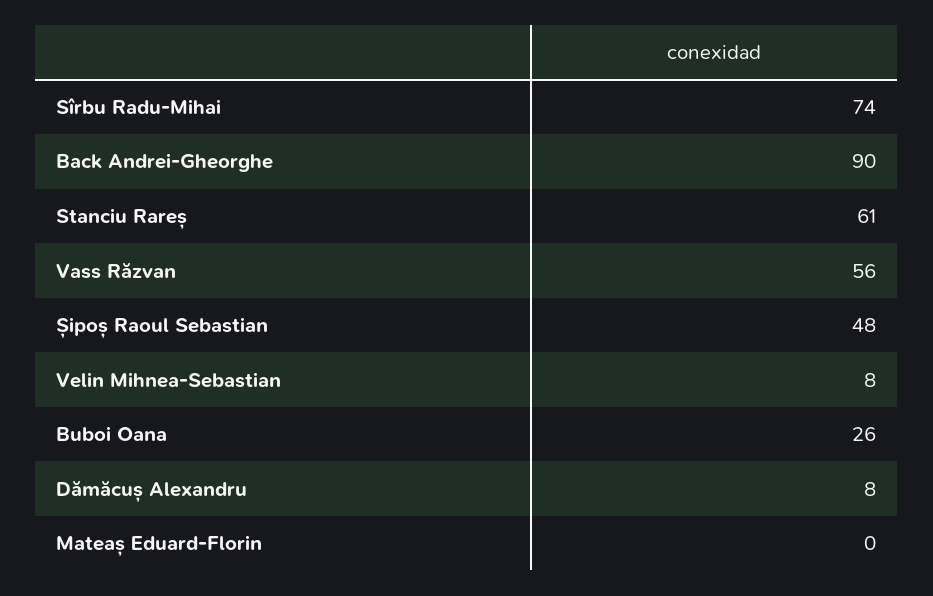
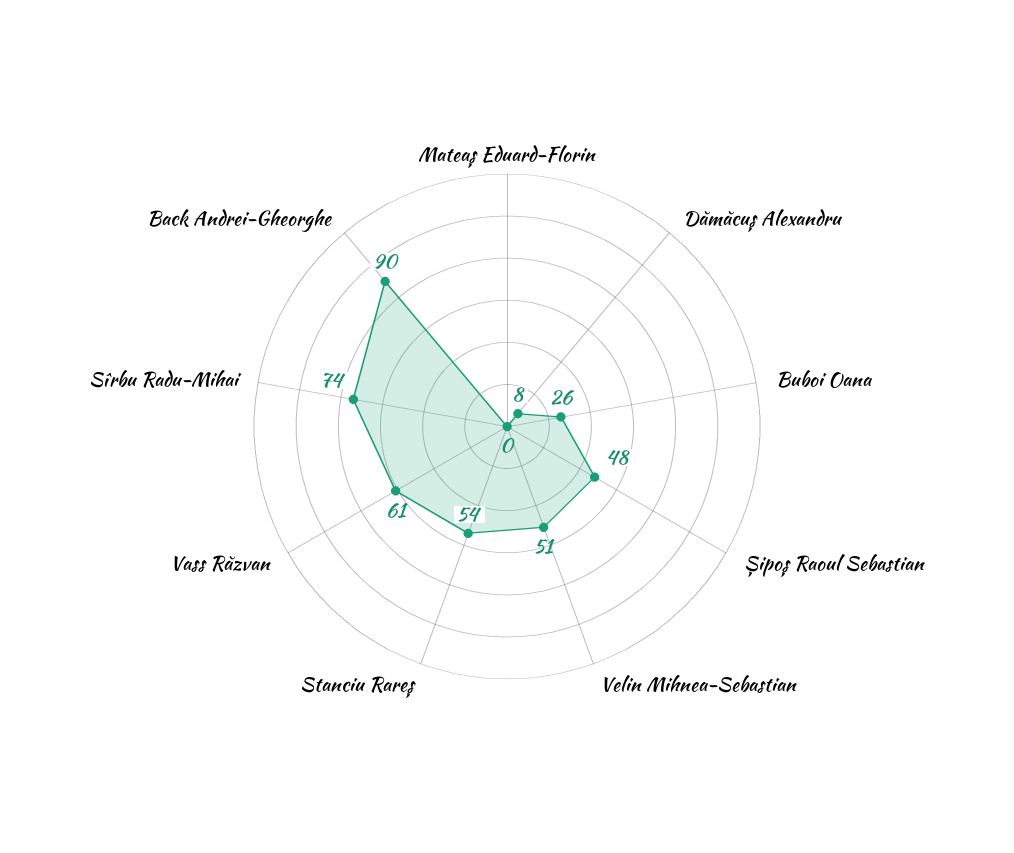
  {
    "Sîrbu Radu-Mihai": 74,
    "Back Andrei-Gheorghe": 90,
-   "Stanciu Rareș": 61,
+   "Stanciu Rareș": 54,
-   "Vass Răzvan": 56,
+   "Vass Răzvan": 61,
    "Șipoș Raoul Sebastian": 48,
-   "Velin Mihnea-Sebastian": 8,
+   "Velin Mihnea-Sebastian": 51,
    "Buboi Oana": 26,
    "Dămăcuș Alexandru": 8,
    "Mateaș Eduard-Florin": 0
  }

